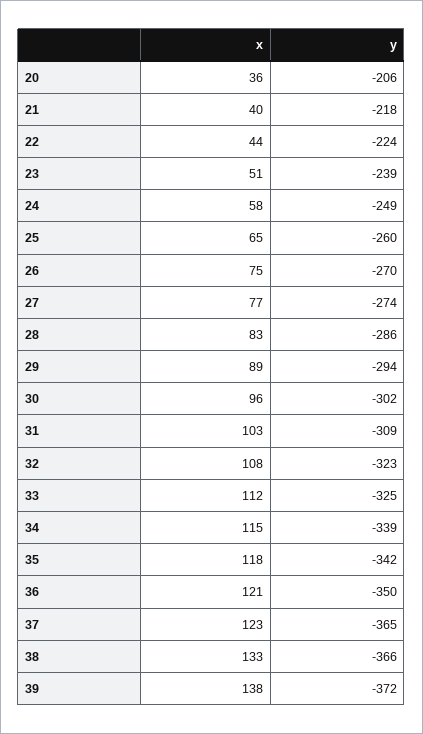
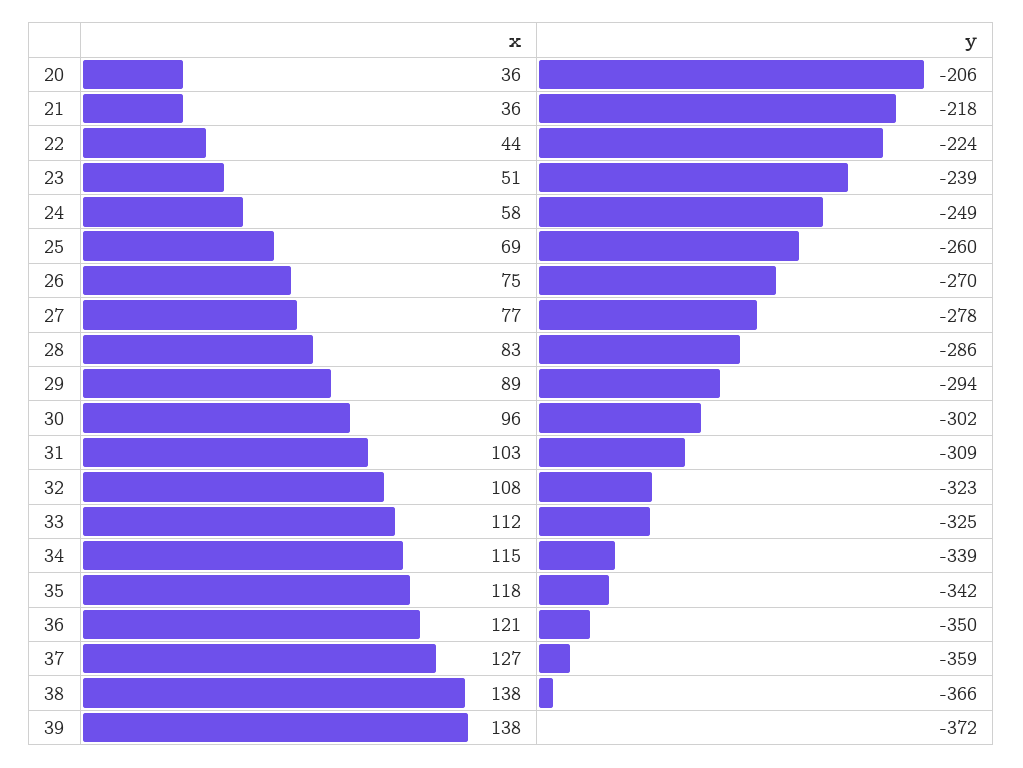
  {
    "x": {
      "20": 36,
-     "21": 40,
+     "21": 36,
      "22": 44,
      "23": 51,
      "24": 58,
-     "25": 65,
+     "25": 69,
      "26": 75,
      "27": 77,
      "28": 83,
      "29": 89,
      "30": 96,
      "31": 103,
      "32": 108,
      "33": 112,
      "34": 115,
      "35": 118,
      "36": 121,
-     "37": 123,
+     "37": 127,
-     "38": 133,
+     "38": 138,
      "39": 138
    },
    "y": {
      "20": -206,
      "21": -218,
      "22": -224,
      "23": -239,
      "24": -249,
      "25": -260,
      "26": -270,
-     "27": -274,
+     "27": -278,
      "28": -286,
      "29": -294,
      "30": -302,
      "31": -309,
      "32": -323,
      "33": -325,
      "34": -339,
      "35": -342,
      "36": -350,
-     "37": -365,
+     "37": -359,
      "38": -366,
      "39": -372
    }
  }

